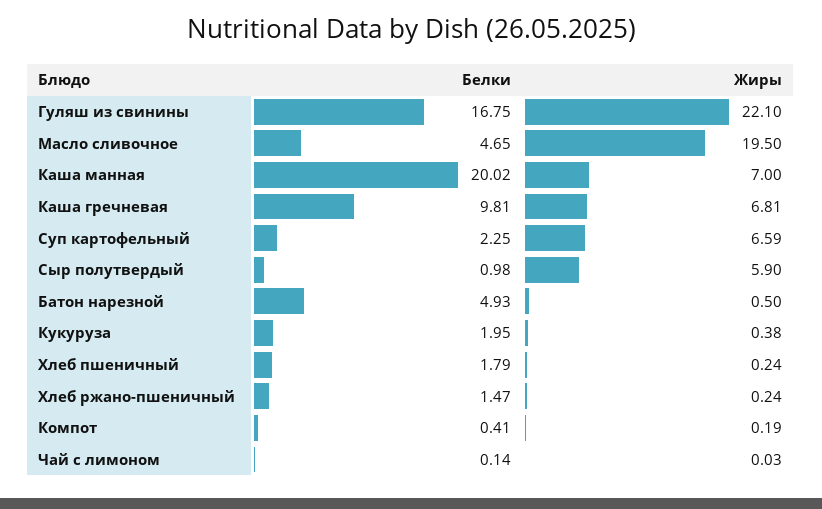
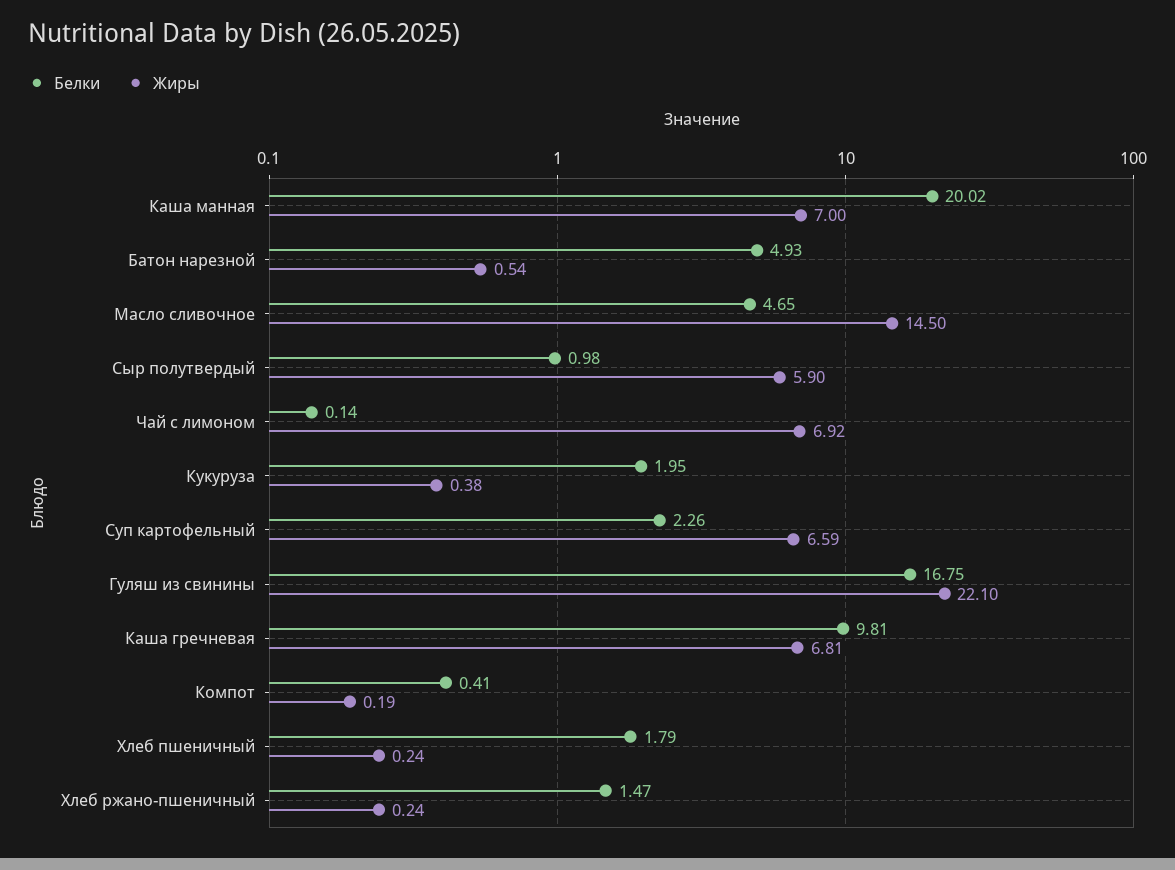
  {
    "Белки": {
      "Гуляш из свинины": 16.75,
      "Масло сливочное": 4.65,
      "Каша манная": 20.02,
      "Каша гречневая": 9.81,
-     "Суп картофельный": 2.25,
+     "Суп картофельный": 2.26,
      "Сыр полутвердый": 0.98,
      "Батон нарезной": 4.93,
      "Кукуруза": 1.95,
      "Хлеб пшеничный": 1.79,
      "Хлеб ржано-пшеничный": 1.47,
      "Компот": 0.41,
      "Чай с лимоном": 0.14
    },
    "Жиры": {
      "Гуляш из свинины": 22.1,
-     "Масло сливочное": 19.5,
+     "Масло сливочное": 14.5,
      "Каша манная": 7,
      "Каша гречневая": 6.81,
      "Суп картофельный": 6.59,
      "Сыр полутвердый": 5.9,
-     "Батон нарезной": 0.5,
+     "Батон нарезной": 0.54,
      "Кукуруза": 0.38,
      "Хлеб пшеничный": 0.24,
      "Хлеб ржано-пшеничный": 0.24,
      "Компот": 0.19,
-     "Чай с лимоном": 0.03
+     "Чай с лимоном": 6.92
    }
  }

